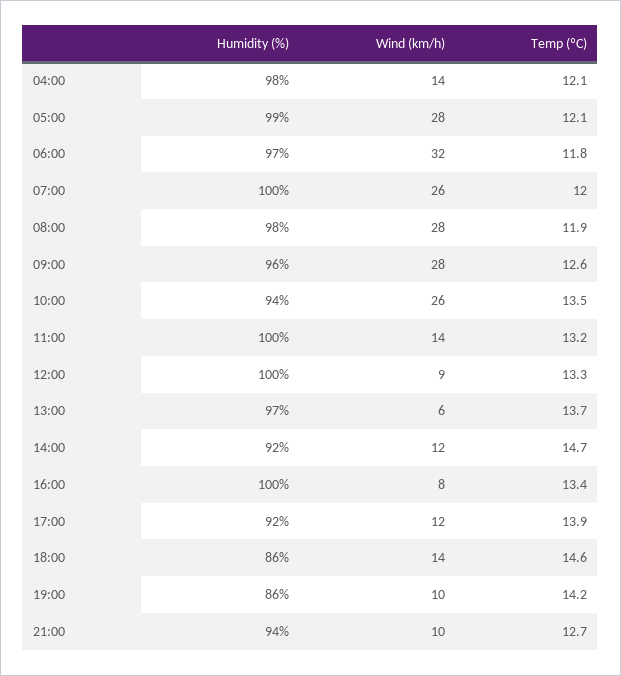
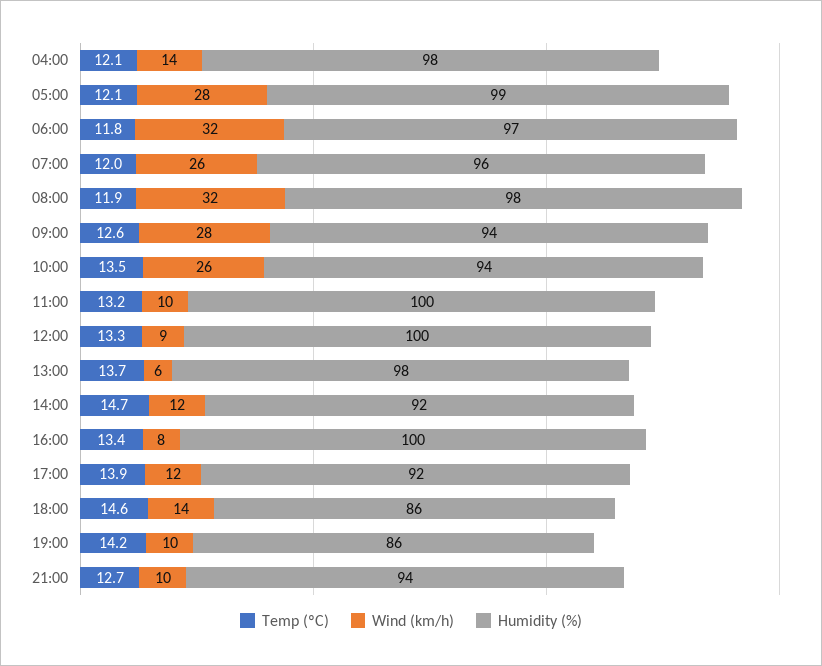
  {
    "Humidity (%)": {
      "04:00": 98,
      "05:00": 99,
      "06:00": 97,
-     "07:00": 100,
+     "07:00": 96,
      "08:00": 98,
-     "09:00": 96,
+     "09:00": 94,
      "10:00": 94,
      "11:00": 100,
      "12:00": 100,
-     "13:00": 97,
+     "13:00": 98,
      "14:00": 92,
      "16:00": 100,
      "17:00": 92,
      "18:00": 86,
      "19:00": 86,
      "21:00": 94
    },
    "Wind (km/h)": {
      "04:00": 14,
      "05:00": 28,
      "06:00": 32,
      "07:00": 26,
-     "08:00": 28,
+     "08:00": 32,
      "09:00": 28,
      "10:00": 26,
-     "11:00": 14,
+     "11:00": 10,
      "12:00": 9,
      "13:00": 6,
      "14:00": 12,
      "16:00": 8,
      "17:00": 12,
      "18:00": 14,
      "19:00": 10,
      "21:00": 10
    },
    "Temp (ºC)": {
      "04:00": 12.1,
      "05:00": 12.1,
      "06:00": 11.8,
      "07:00": 12,
      "08:00": 11.9,
      "09:00": 12.6,
      "10:00": 13.5,
      "11:00": 13.2,
      "12:00": 13.3,
      "13:00": 13.7,
      "14:00": 14.7,
      "16:00": 13.4,
      "17:00": 13.9,
      "18:00": 14.6,
      "19:00": 14.2,
      "21:00": 12.7
    }
  }

